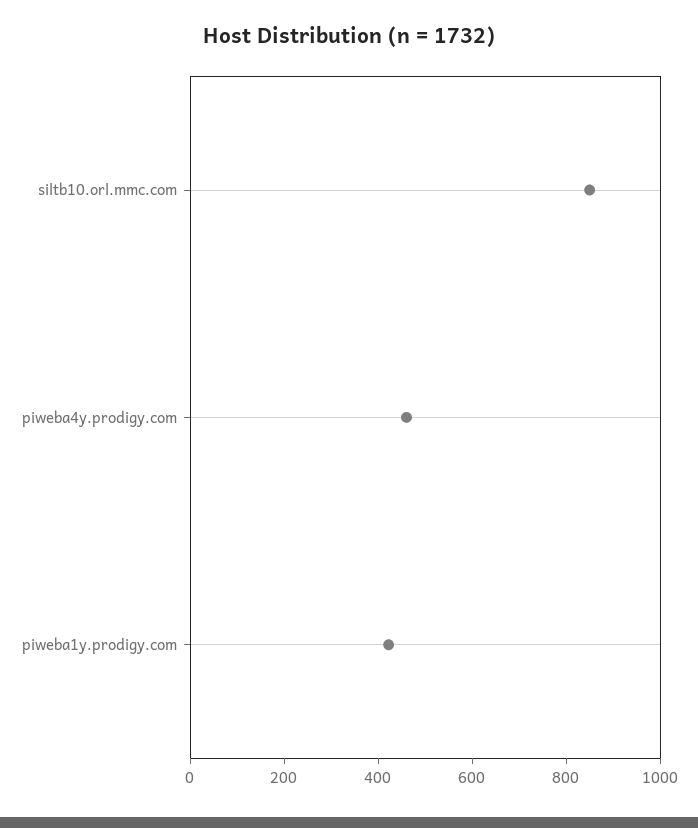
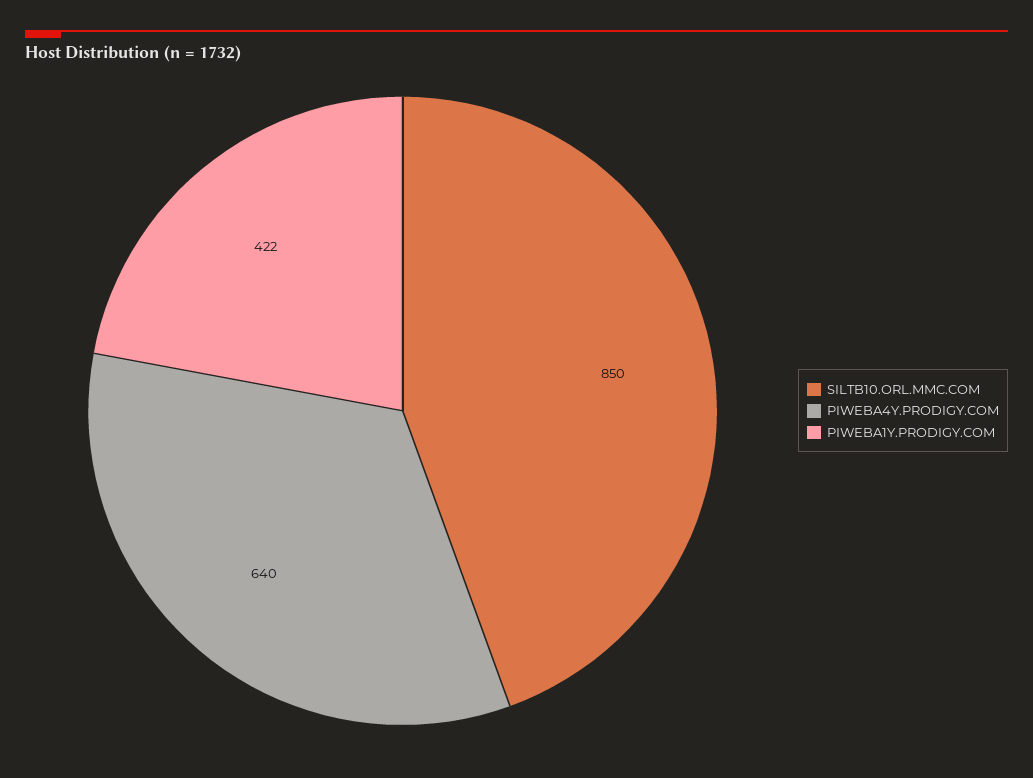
  {
    "siltb10.orl.mmc.com": 850,
-   "piweba4y.prodigy.com": 450,
+   "piweba4y.prodigy.com": 640,
    "piweba1y.prodigy.com": 422
  }

